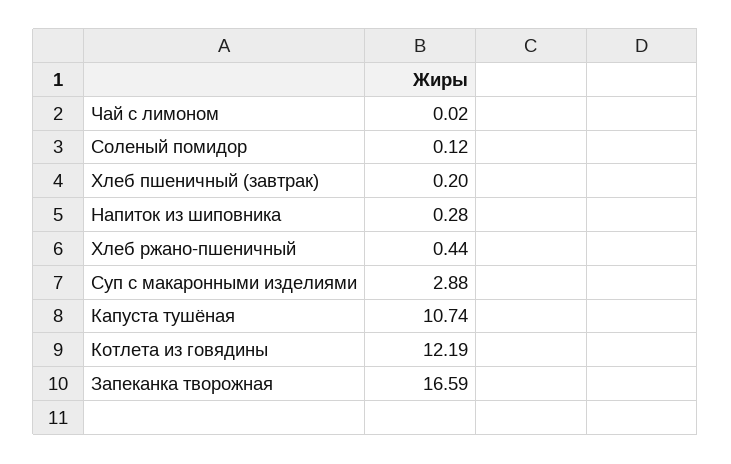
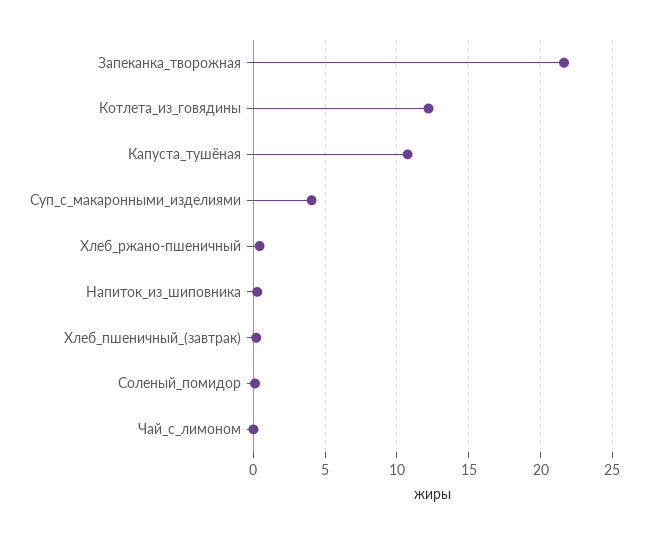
  {
    "Чай с лимоном": 0.02,
    "Соленый помидор": 0.12,
    "Хлеб пшеничный (завтрак)": 0.2,
    "Напиток из шиповника": 0.28,
    "Хлеб ржано-пшеничный": 0.44,
-   "Суп с макаронными изделиями": 2.88,
+   "Суп с макаронными изделиями": 4,
    "Капуста тушёная": 10.74,
    "Котлета из говядины": 12.19,
-   "Запеканка творожная": 16.59
+   "Запеканка творожная": 21.5
  }

